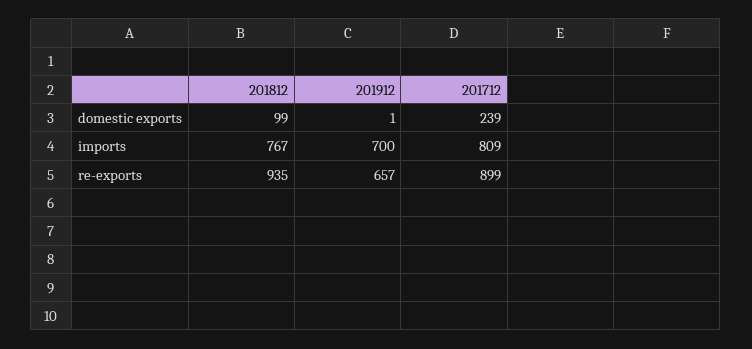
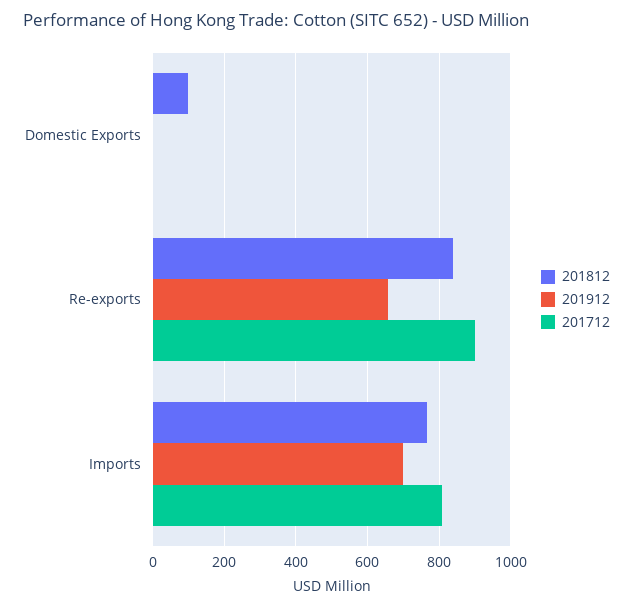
  {
    "201812": {
      "domestic exports": 99,
      "imports": 767,
-     "re-exports": 935
+     "re-exports": 840
    },
    "201912": {
      "domestic exports": 1,
      "imports": 700,
      "re-exports": 657
    },
    "201712": {
-     "domestic exports": 239,
+     "domestic exports": 0,
      "imports": 809,
      "re-exports": 899
    }
  }

